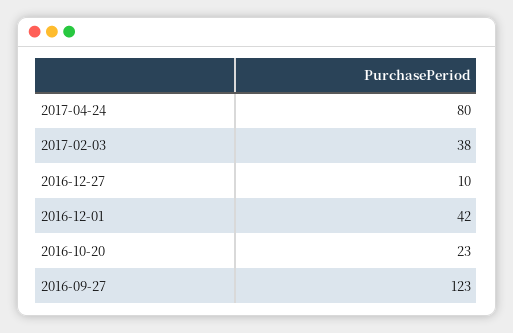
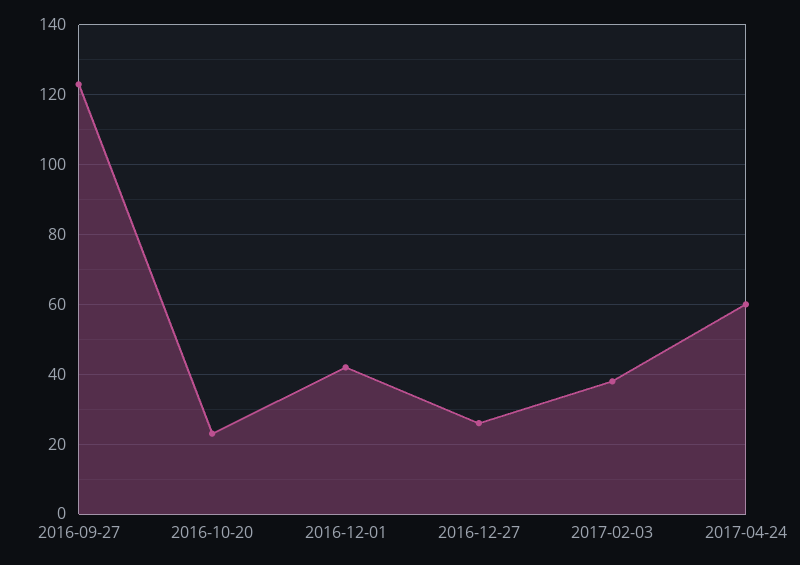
  {
-   "2017-04-24": 80,
+   "2017-04-24": 60,
    "2017-02-03": 38,
-   "2016-12-27": 10,
+   "2016-12-27": 25,
    "2016-12-01": 42,
    "2016-10-20": 23,
    "2016-09-27": 123
  }

